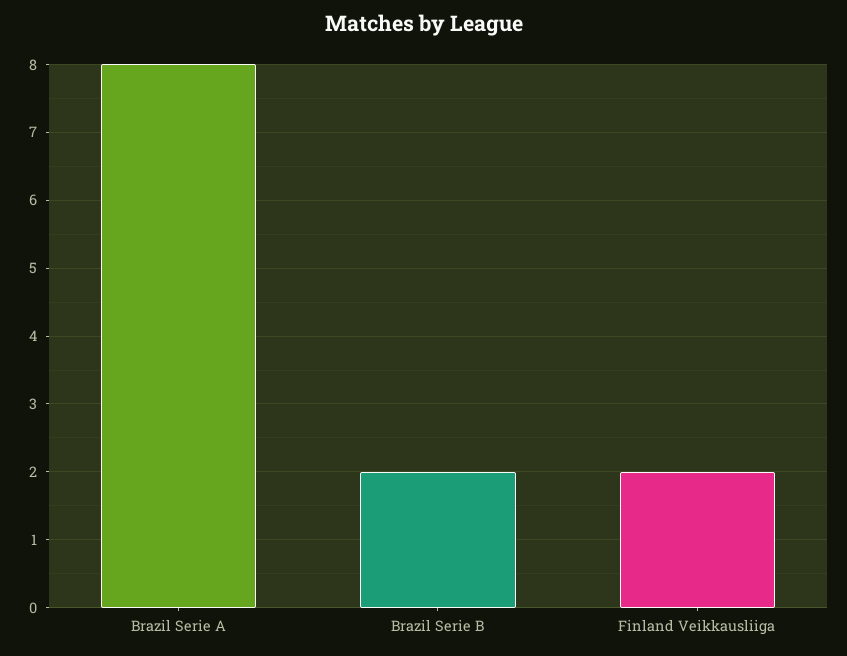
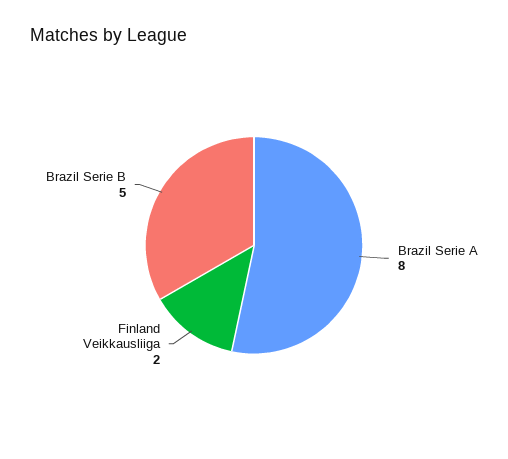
  {
    "Brazil Serie A": 8,
-   "Brazil Serie B": 2,
+   "Brazil Serie B": 5,
    "Finland Veikkausliiga": 2
  }

